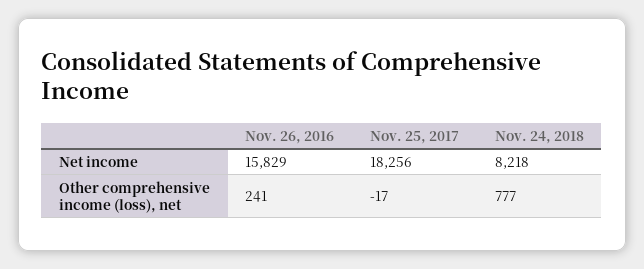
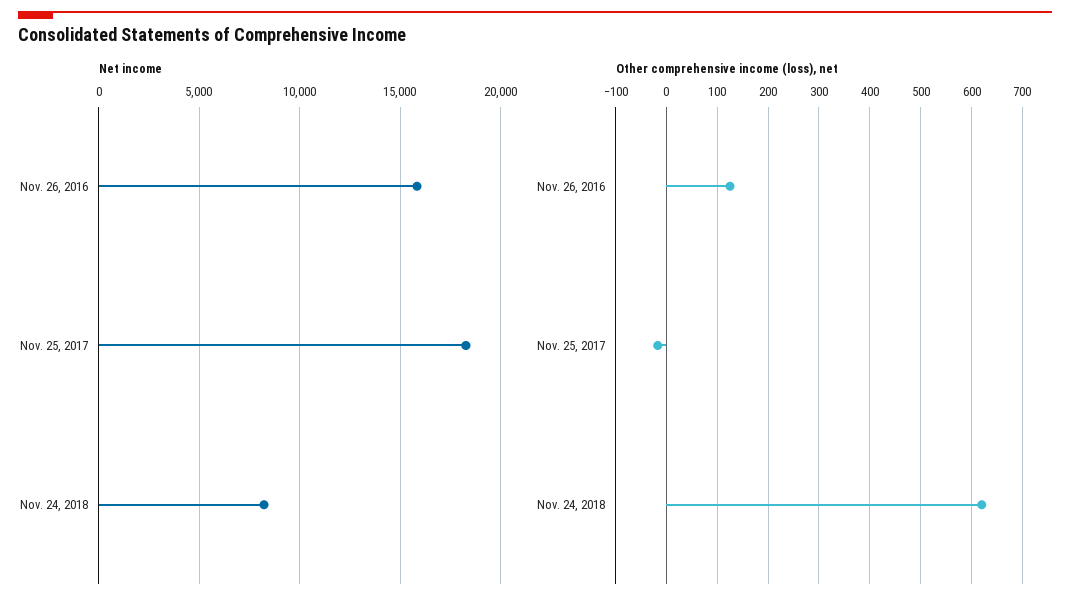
  {
    "Net income": {
      "Nov. 26, 2016": 15829,
      "Nov. 25, 2017": 18256,
      "Nov. 24, 2018": 8218
    },
    "Other comprehensive income (loss), net": {
-     "Nov. 26, 2016": 241,
+     "Nov. 26, 2016": 120,
      "Nov. 25, 2017": -17,
-     "Nov. 24, 2018": 777
+     "Nov. 24, 2018": 620
    }
  }

